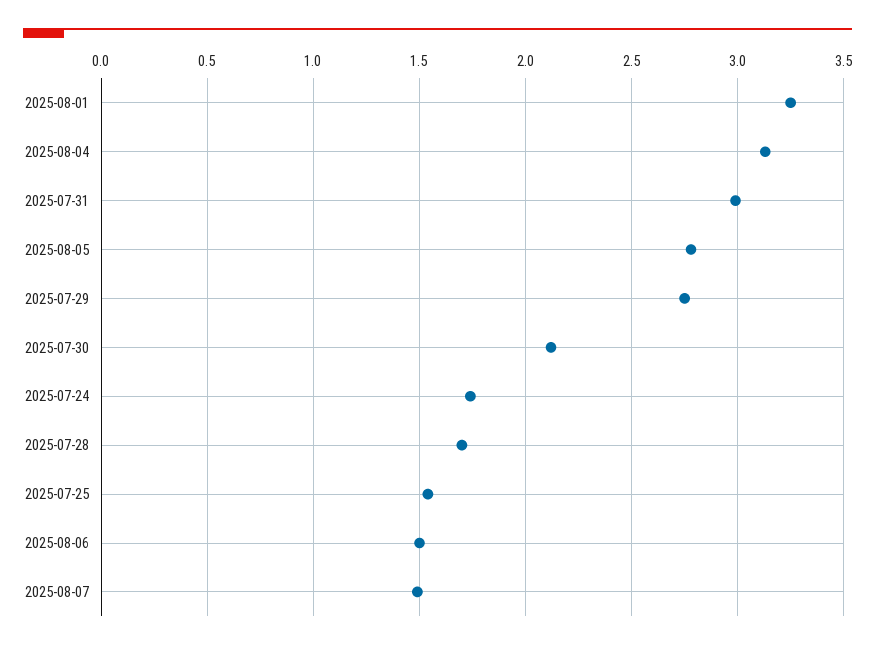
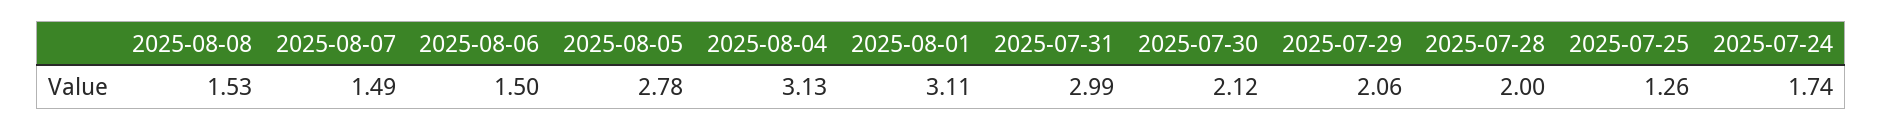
  {
-   "2025-08-01": 3.25,
+   "2025-08-01": 3.11,
    "2025-08-04": 3.13,
    "2025-07-31": 2.99,
    "2025-08-05": 2.78,
-   "2025-07-29": 2.75,
+   "2025-07-29": 2.06,
    "2025-07-30": 2.12,
    "2025-07-24": 1.74,
-   "2025-07-28": 1.7,
+   "2025-07-28": 2,
-   "2025-07-25": 1.55,
+   "2025-07-25": 1.26,
    "2025-08-06": 1.5,
-   "2025-08-07": 1.49
+   "2025-08-07": 1.49,
+   "2025-08-08": 1.53
  }

